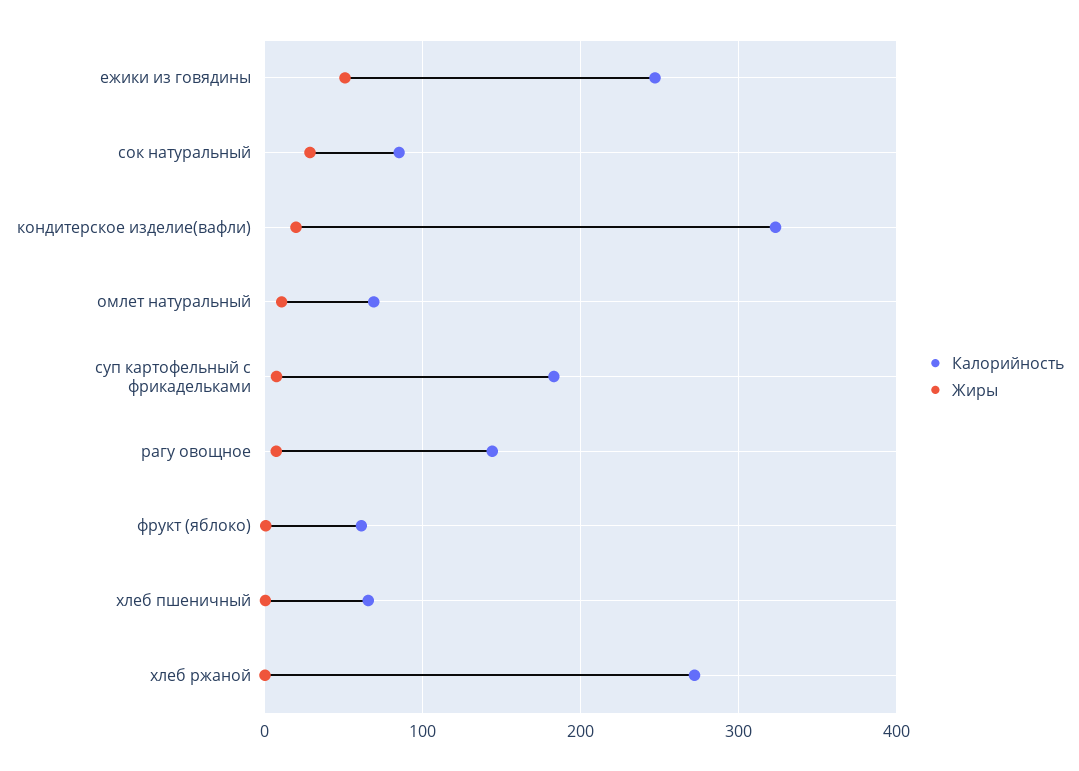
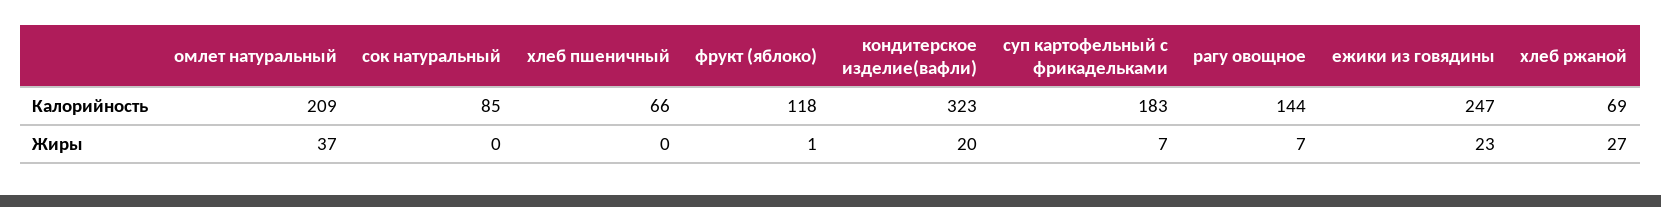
  {
    "Калорийность": {
      "ежики из говядины": 247,
      "сок натуральный": 85,
      "кондитерское изделие(вафли)": 323,
-     "омлет натуральный": 70,
+     "омлет натуральный": 209,
      "суп картофельный с фрикадельками": 183,
      "рагу овощное": 144,
-     "фрукт (яблоко)": 60,
+     "фрукт (яблоко)": 118,
      "хлеб пшеничный": 66,
-     "хлеб ржаной": 270
+     "хлеб ржаной": 69
    },
    "Жиры": {
-     "ежики из говядины": 50,
+     "ежики из говядины": 23,
-     "сок натуральный": 30,
+     "сок натуральный": 0,
      "кондитерское изделие(вафли)": 20,
-     "омлет натуральный": 10,
+     "омлет натуральный": 37,
      "суп картофельный с фрикадельками": 7,
      "рагу овощное": 7,
      "фрукт (яблоко)": 1,
      "хлеб пшеничный": 0,
-     "хлеб ржаной": 0
+     "хлеб ржаной": 27
    }
  }

